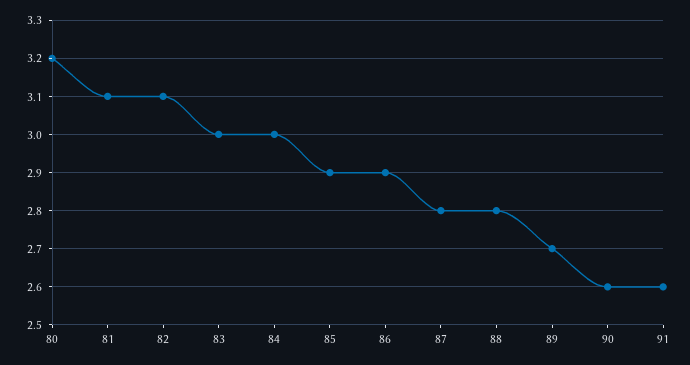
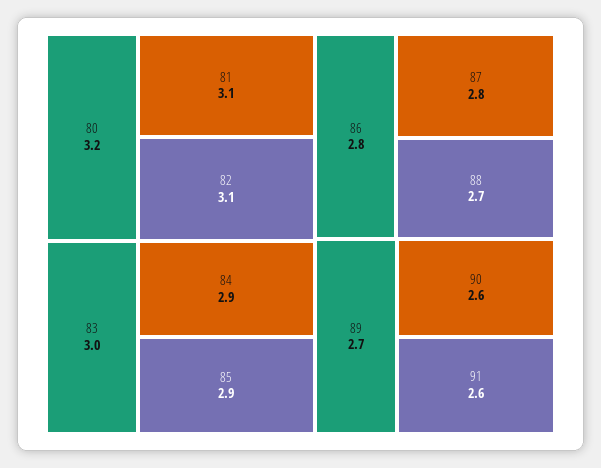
  {
    "80": 3.2,
    "81": 3.1,
    "82": 3.1,
    "83": 3,
-   "84": 3,
+   "84": 2.9,
    "85": 2.9,
-   "86": 2.9,
+   "86": 2.8,
    "87": 2.8,
-   "88": 2.8,
+   "88": 2.7,
    "89": 2.7,
    "90": 2.6,
    "91": 2.6
  }

